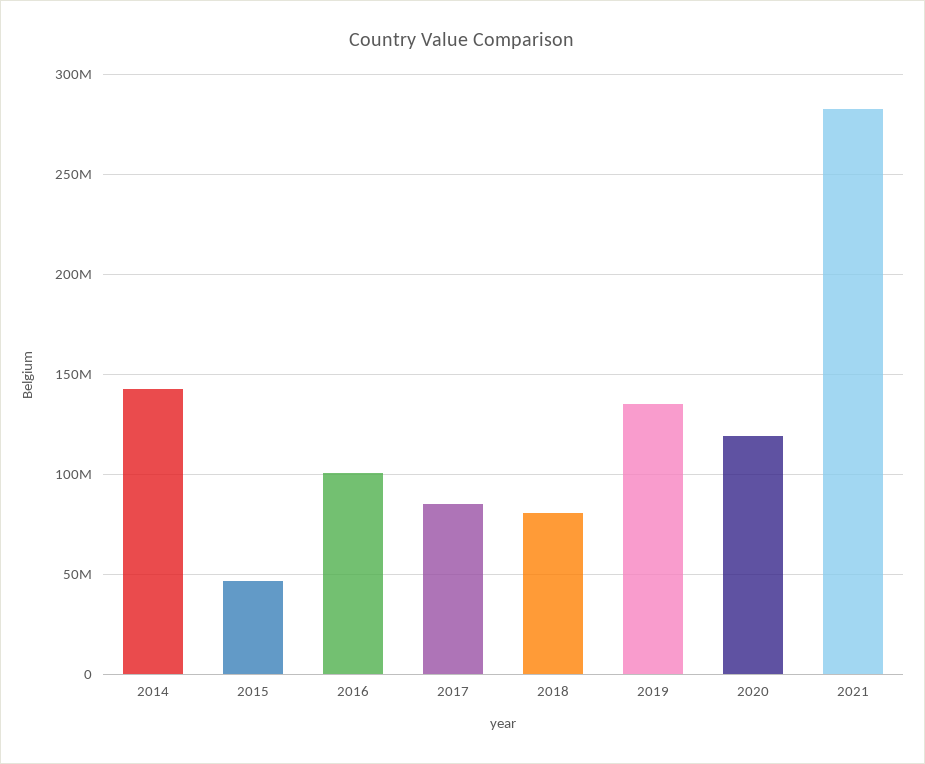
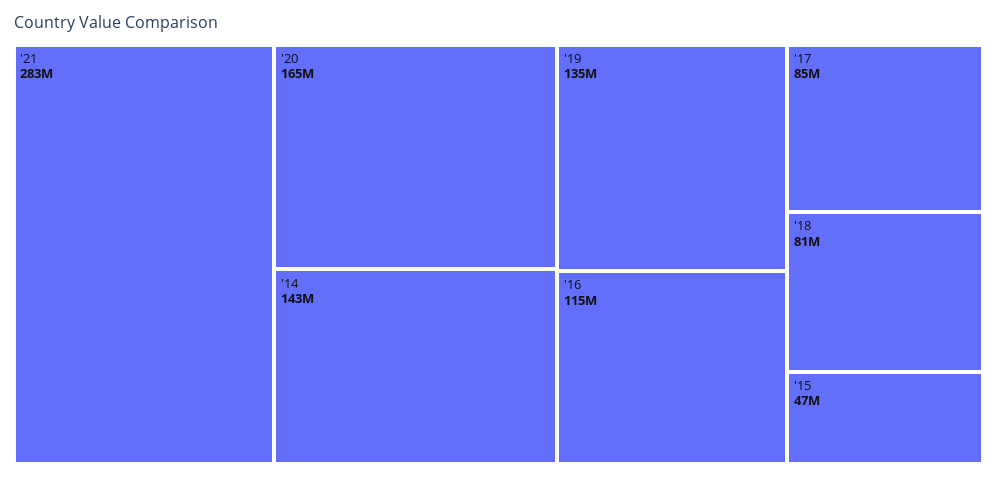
  {
    "2014": 143000000,
    "2015": 47000000,
-   "2016": 100000000,
+   "2016": 115000000,
    "2017": 85000000,
    "2018": 81000000,
    "2019": 135000000,
-   "2020": 120000000,
+   "2020": 165000000,
    "2021": 283000000
  }

